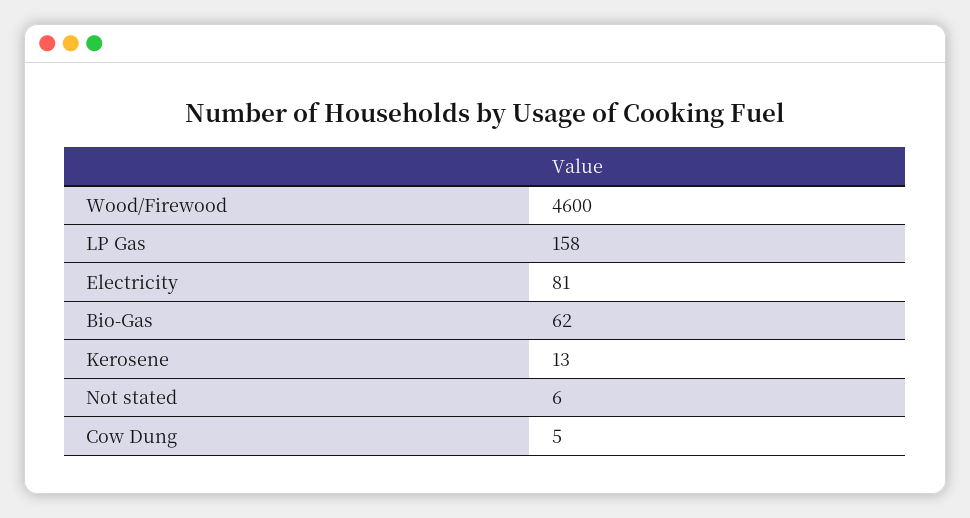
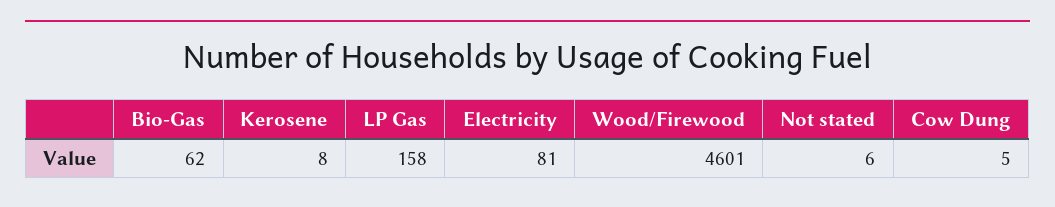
  {
-   "Wood/Firewood": 4600,
+   "Wood/Firewood": 4601,
    "LP Gas": 158,
    "Electricity": 81,
    "Bio-Gas": 62,
-   "Kerosene": 13,
+   "Kerosene": 8,
    "Not stated": 6,
    "Cow Dung": 5
  }

